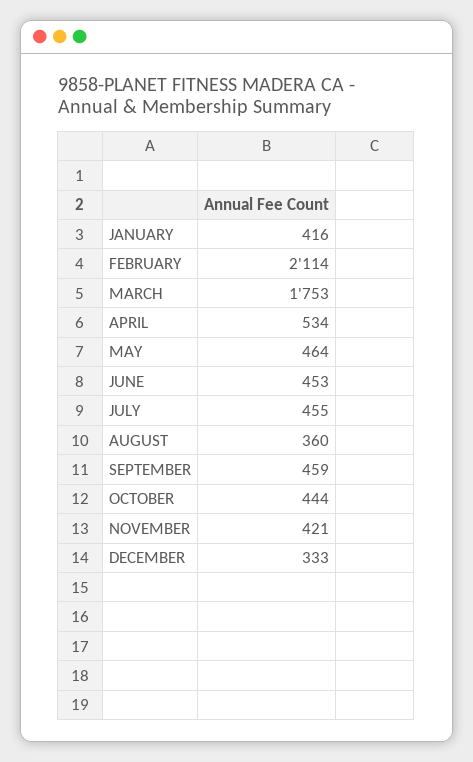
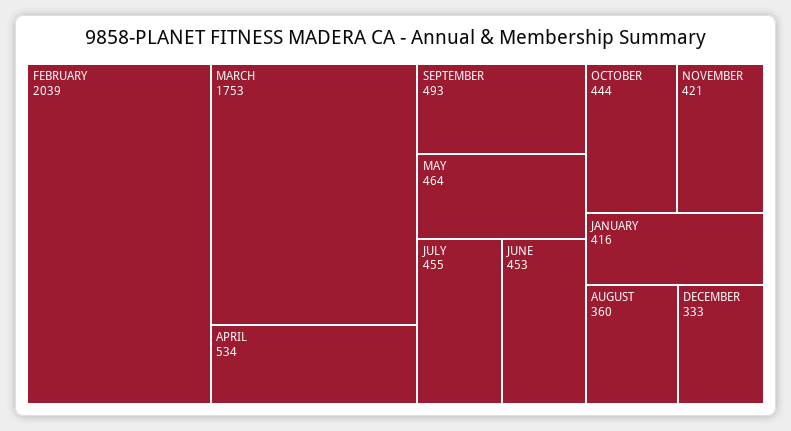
  {
    "JANUARY": 416,
-   "FEBRUARY": 2114,
+   "FEBRUARY": 2039,
    "MARCH": 1753,
    "APRIL": 534,
    "MAY": 464,
    "JUNE": 453,
    "JULY": 455,
    "AUGUST": 360,
-   "SEPTEMBER": 459,
+   "SEPTEMBER": 493,
    "OCTOBER": 444,
    "NOVEMBER": 421,
    "DECEMBER": 333
  }

